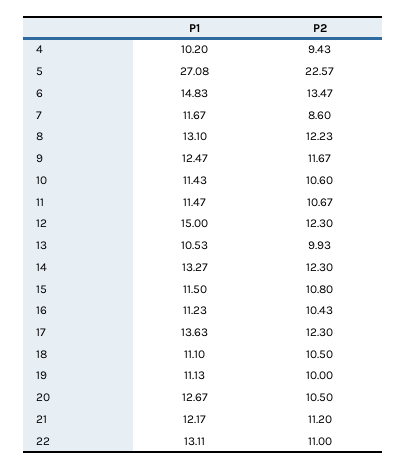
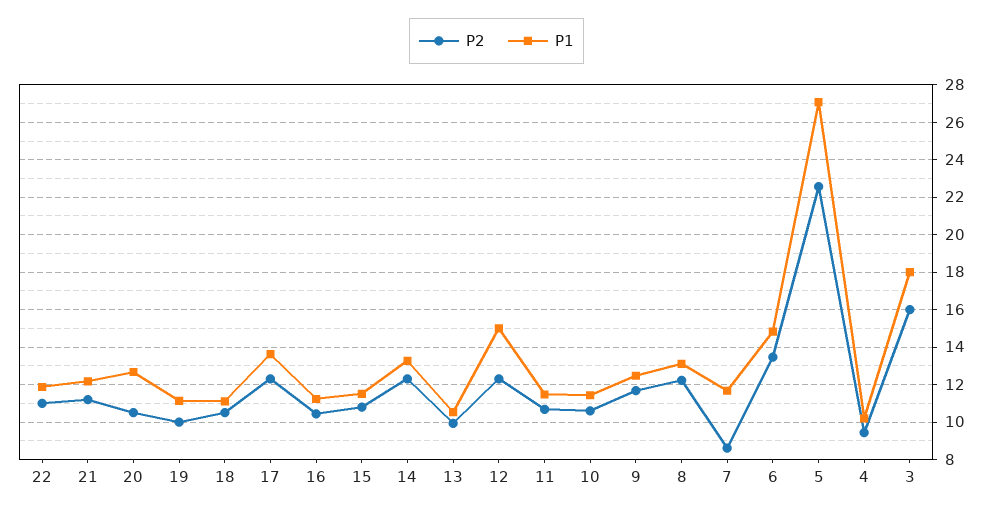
  {
    "P1": {
      "4": 10.2,
      "5": 27.08,
      "6": 14.83,
      "7": 11.67,
      "8": 13.1,
      "9": 12.47,
      "10": 11.43,
      "11": 11.47,
      "12": 15,
      "13": 10.53,
      "14": 13.27,
      "15": 11.5,
      "16": 11.23,
      "17": 13.63,
      "18": 11.1,
      "19": 11.13,
      "20": 12.67,
      "21": 12.17,
-     "22": 13.11
+     "22": 12,
+     "3": 18
    },
    "P2": {
      "4": 9.43,
      "5": 22.57,
      "6": 13.47,
      "7": 8.6,
      "8": 12.23,
      "9": 11.67,
      "10": 10.6,
      "11": 10.67,
      "12": 12.3,
      "13": 9.93,
      "14": 12.3,
      "15": 10.8,
      "16": 10.43,
      "17": 12.3,
      "18": 10.5,
      "19": 10,
      "20": 10.5,
      "21": 11.2,
-     "22": 11
+     "22": 11,
+     "3": 16
    }
  }

